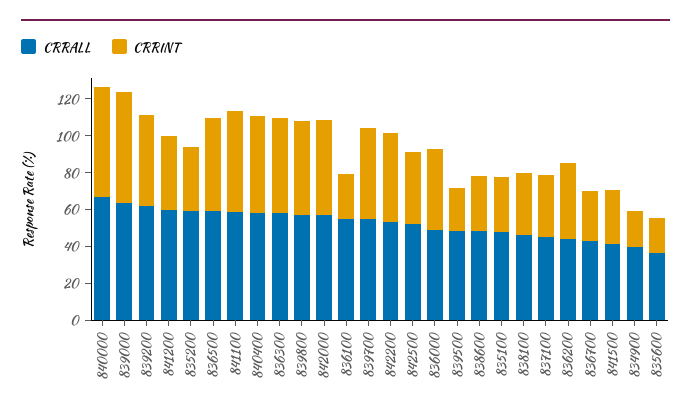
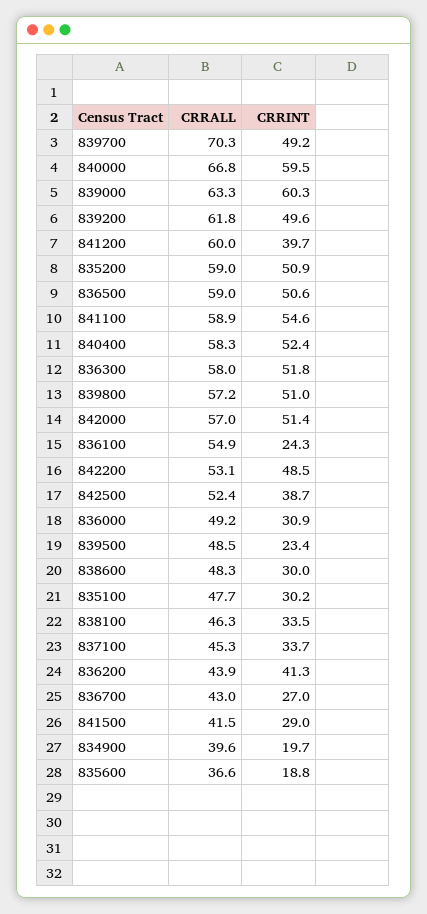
  {
    "CRRALL": {
      "840000": 66.8,
      "839000": 63.3,
      "839200": 61.8,
      "841200": 60,
      "835200": 59,
      "836500": 59,
      "841100": 58.9,
      "840400": 58.3,
      "836300": 58,
      "839800": 57.2,
      "842000": 57,
      "836100": 54.9,
-     "839700": 55,
+     "839700": 70.3,
      "842200": 53.1,
      "842500": 52.4,
      "836000": 49.2,
      "839500": 48.5,
      "838600": 48.3,
      "835100": 47.7,
      "838100": 46.3,
      "837100": 45.3,
      "836200": 43.9,
      "836700": 43,
      "841500": 41.5,
      "834900": 39.6,
      "835600": 36.6
    },
    "CRRINT": {
      "840000": 59.5,
      "839000": 60.3,
      "839200": 49.6,
      "841200": 39.7,
-     "835200": 35,
+     "835200": 50.9,
      "836500": 50.6,
      "841100": 54.6,
      "840400": 52.4,
      "836300": 51.8,
      "839800": 51,
      "842000": 51.4,
      "836100": 24.3,
      "839700": 49.2,
      "842200": 48.5,
      "842500": 38.7,
-     "836000": 45,
+     "836000": 30.9,
      "839500": 23.4,
      "838600": 30,
      "835100": 30.2,
      "838100": 33.5,
      "837100": 33.7,
      "836200": 41.3,
      "836700": 27,
      "841500": 29,
      "834900": 19.7,
      "835600": 18.8
    }
  }

